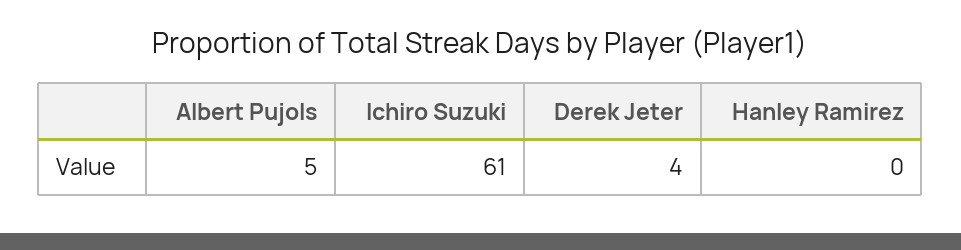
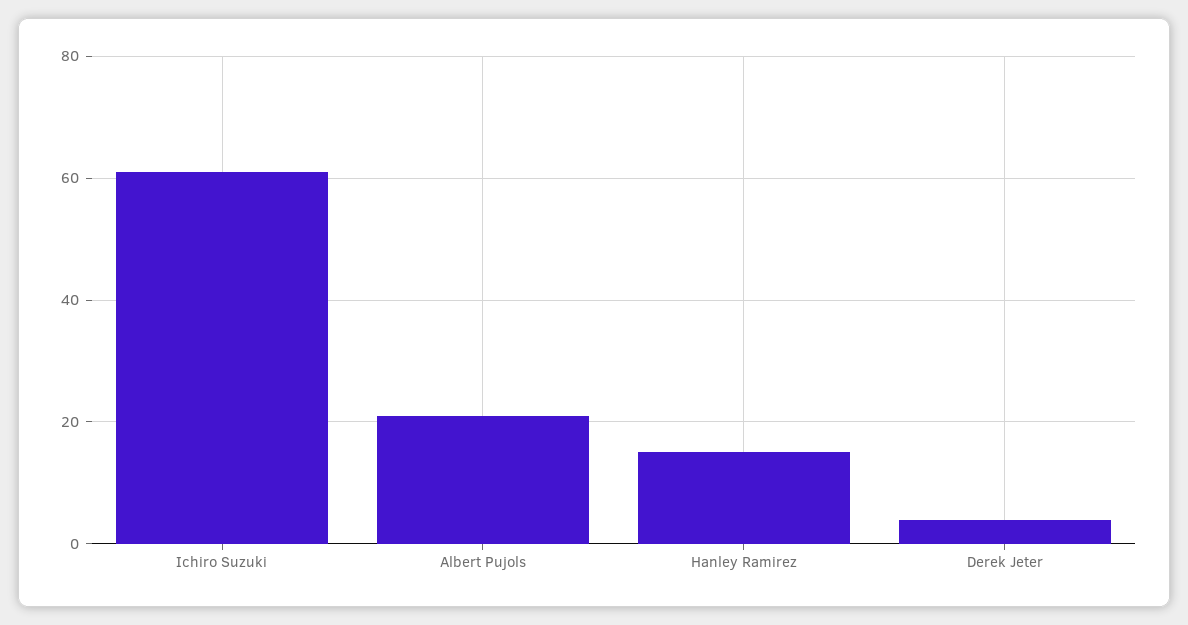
  {
-   "Albert Pujols": 5,
+   "Albert Pujols": 20,
    "Ichiro Suzuki": 61,
    "Derek Jeter": 4,
-   "Hanley Ramirez": 0
+   "Hanley Ramirez": 15
  }

